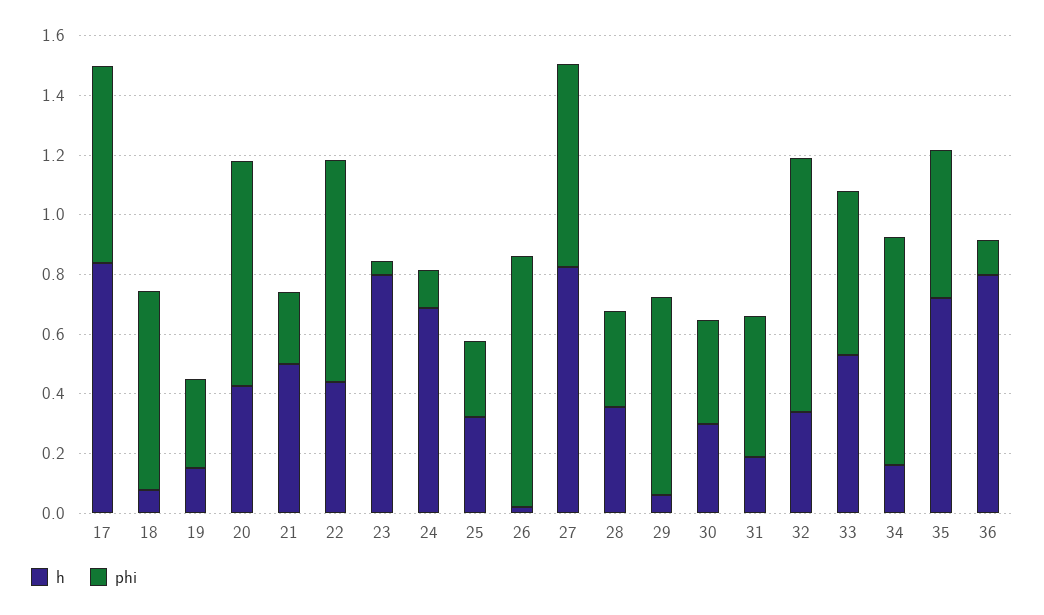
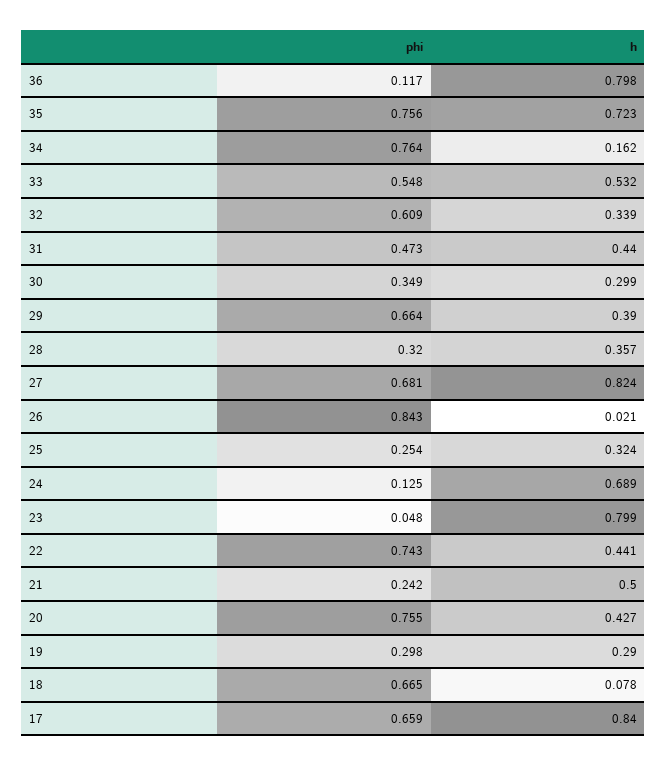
  {
    "h": {
      "17": 0.84,
      "18": 0.078,
-     "19": 0.15,
+     "19": 0.29,
      "20": 0.427,
      "21": 0.5,
      "22": 0.441,
      "23": 0.799,
      "24": 0.689,
      "25": 0.324,
      "26": 0.021,
      "27": 0.824,
      "28": 0.357,
-     "29": 0.05,
+     "29": 0.39,
      "30": 0.299,
-     "31": 0.2,
+     "31": 0.44,
      "32": 0.339,
      "33": 0.532,
      "34": 0.162,
      "35": 0.723,
      "36": 0.798
    },
    "phi": {
      "17": 0.659,
      "18": 0.665,
      "19": 0.298,
      "20": 0.755,
      "21": 0.242,
      "22": 0.743,
      "23": 0.048,
      "24": 0.125,
      "25": 0.254,
      "26": 0.843,
      "27": 0.681,
      "28": 0.32,
      "29": 0.664,
      "30": 0.349,
      "31": 0.473,
-     "32": 0.85,
+     "32": 0.609,
      "33": 0.548,
      "34": 0.764,
-     "35": 0.5,
+     "35": 0.756,
      "36": 0.117
    }
  }

